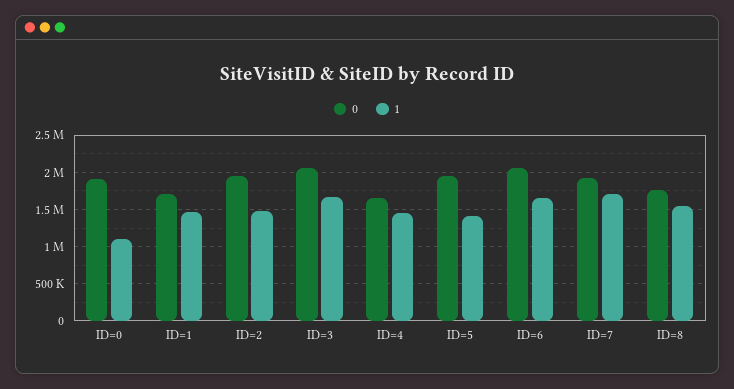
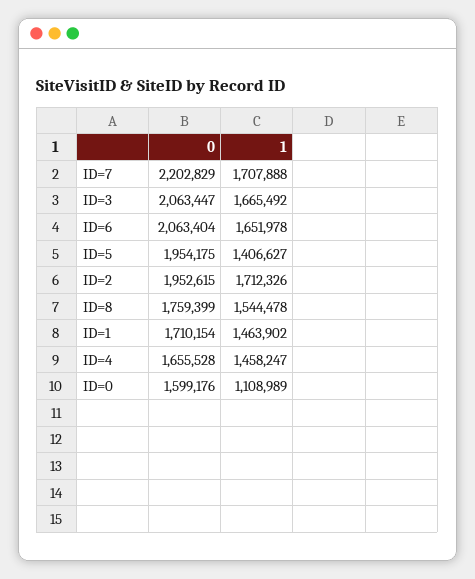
  {
    "0": {
-     "ID=0": 1900000,
+     "ID=0": 1599176,
      "ID=1": 1710154,
      "ID=2": 1952615,
      "ID=3": 2063447,
      "ID=4": 1655528,
      "ID=5": 1954175,
      "ID=6": 2063404,
-     "ID=7": 1900000,
+     "ID=7": 2202829,
      "ID=8": 1759399
    },
    "1": {
      "ID=0": 1108989,
      "ID=1": 1463902,
-     "ID=2": 1500000,
+     "ID=2": 1712326,
      "ID=3": 1665492,
      "ID=4": 1458247,
      "ID=5": 1406627,
      "ID=6": 1651978,
      "ID=7": 1707888,
      "ID=8": 1544478
    }
  }

